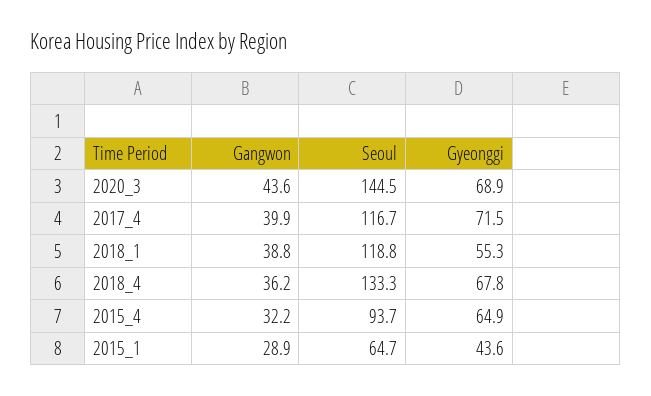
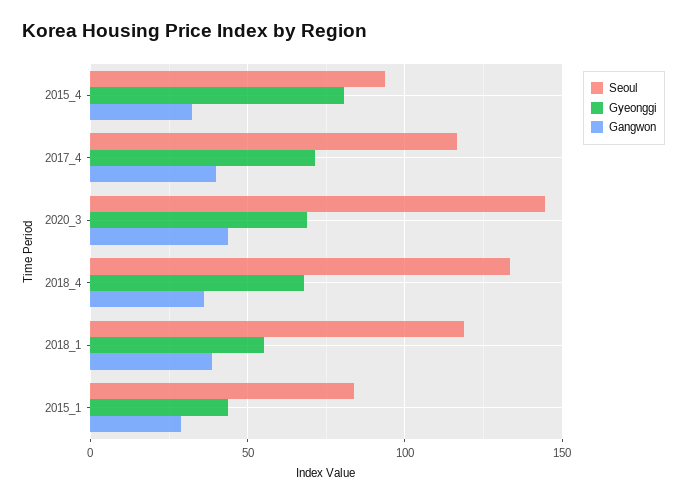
  {
    "Gangwon": {
      "2020_3": 43.6,
      "2017_4": 39.9,
      "2018_1": 38.8,
      "2018_4": 36.2,
      "2015_4": 32.2,
      "2015_1": 28.9
    },
    "Seoul": {
      "2020_3": 144.5,
      "2017_4": 116.7,
      "2018_1": 118.8,
      "2018_4": 133.3,
      "2015_4": 93.7,
-     "2015_1": 64.7
+     "2015_1": 85
    },
    "Gyeonggi": {
      "2020_3": 68.9,
      "2017_4": 71.5,
      "2018_1": 55.3,
      "2018_4": 67.8,
-     "2015_4": 64.9,
+     "2015_4": 80,
      "2015_1": 43.6
    }
  }

